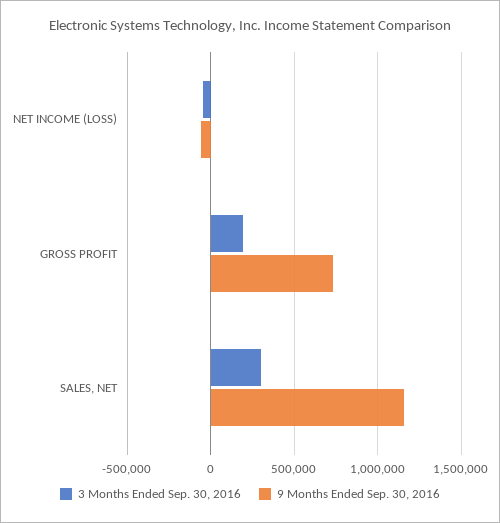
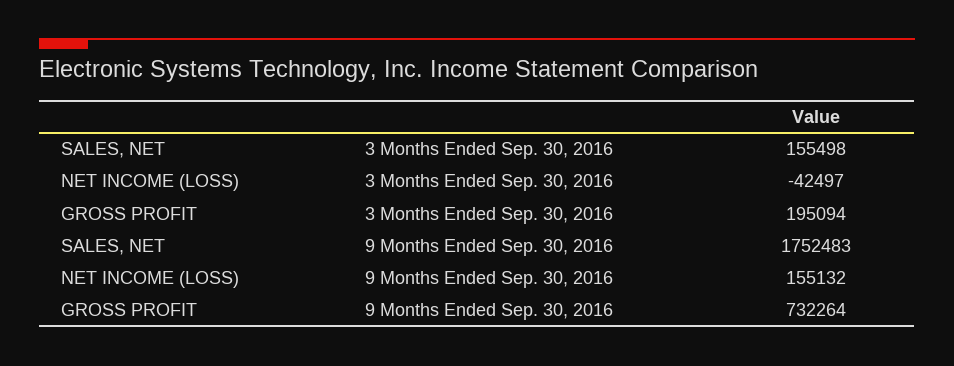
  {
    "3 Months Ended Sep. 30, 2016": {
      "NET INCOME (LOSS)": -42497,
      "GROSS PROFIT": 195094,
-     "SALES, NET": 300000
+     "SALES, NET": 155498
    },
    "9 Months Ended Sep. 30, 2016": {
-     "NET INCOME (LOSS)": -50000,
+     "NET INCOME (LOSS)": 155132,
      "GROSS PROFIT": 732264,
-     "SALES, NET": 1150000
+     "SALES, NET": 1752483
    }
  }

